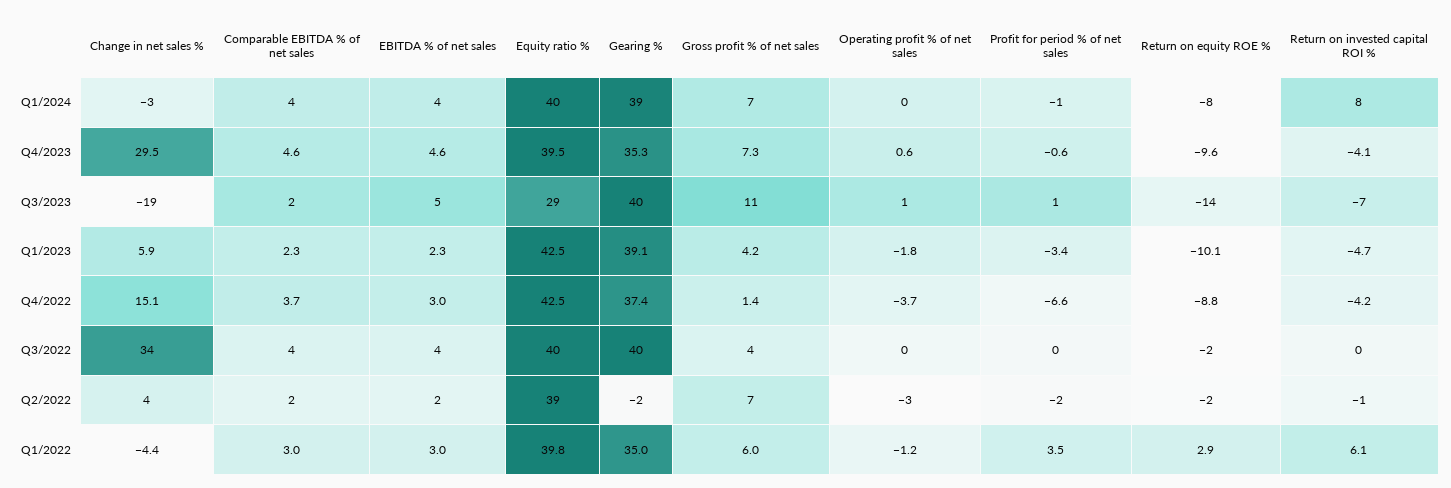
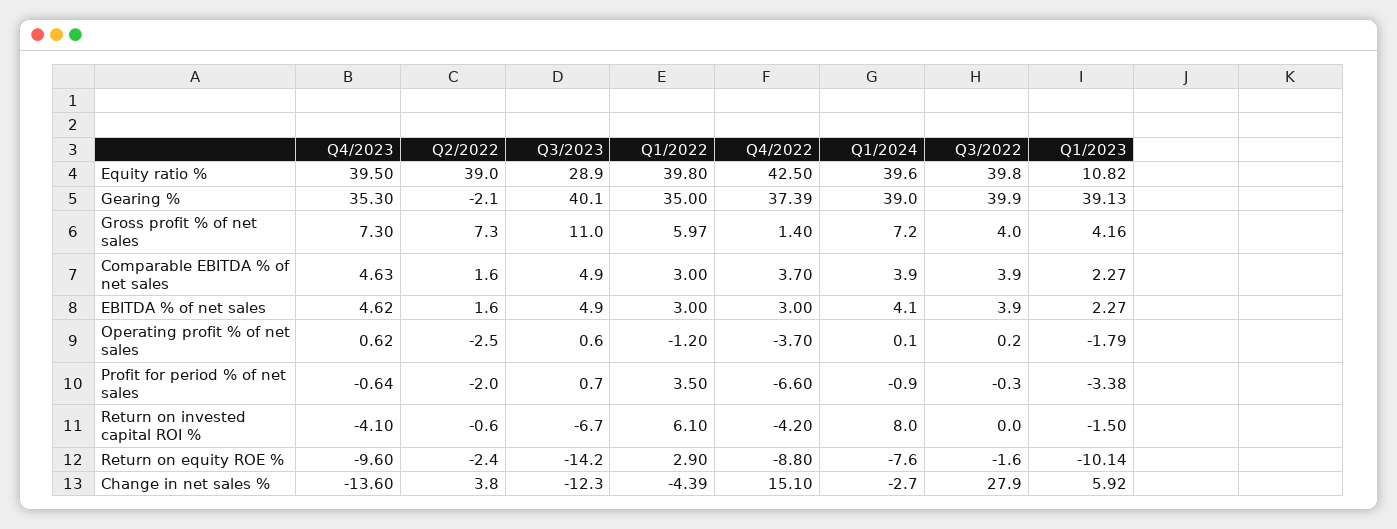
  {
    "Change in net sales %": {
      "Q1/2024": -2.7,
-     "Q4/2023": 29.5,
+     "Q4/2023": -13.6,
-     "Q3/2023": -19,
+     "Q3/2023": -12.3,
      "Q1/2023": 5.92,
      "Q4/2022": 15.1,
-     "Q3/2022": 34,
+     "Q3/2022": 27.9,
      "Q2/2022": 3.8,
      "Q1/2022": -4.39
    },
    "Comparable EBITDA % of net sales": {
      "Q1/2024": 3.9,
      "Q4/2023": 4.63,
-     "Q3/2023": 2,
+     "Q3/2023": 4.9,
      "Q1/2023": 2.27,
      "Q4/2022": 3.7,
      "Q3/2022": 3.9,
      "Q2/2022": 1.6,
      "Q1/2022": 3
    },
    "EBITDA % of net sales": {
      "Q1/2024": 4.1,
      "Q4/2023": 4.62,
      "Q3/2023": 4.9,
      "Q1/2023": 2.27,
      "Q4/2022": 3,
      "Q3/2022": 3.9,
      "Q2/2022": 1.6,
      "Q1/2022": 3
    },
    "Equity ratio %": {
      "Q1/2024": 39.6,
      "Q4/2023": 39.5,
      "Q3/2023": 28.9,
-     "Q1/2023": 42.5,
+     "Q1/2023": 10.82,
      "Q4/2022": 42.5,
      "Q3/2022": 39.8,
      "Q2/2022": 39,
      "Q1/2022": 39.8
    },
    "Gearing %": {
      "Q1/2024": 39,
      "Q4/2023": 35.3,
      "Q3/2023": 40.1,
      "Q1/2023": 39.13,
      "Q4/2022": 37.39,
      "Q3/2022": 39.9,
      "Q2/2022": -2.1,
      "Q1/2022": 35
    },
    "Gross profit % of net sales": {
      "Q1/2024": 7.2,
      "Q4/2023": 7.3,
      "Q3/2023": 11,
      "Q1/2023": 4.16,
      "Q4/2022": 1.4,
      "Q3/2022": 4,
      "Q2/2022": 7.3,
      "Q1/2022": 5.97
    },
    "Operating profit % of net sales": {
      "Q1/2024": 0.1,
      "Q4/2023": 0.62,
      "Q3/2023": 0.6,
      "Q1/2023": -1.79,
      "Q4/2022": -3.7,
      "Q3/2022": 0.2,
      "Q2/2022": -2.5,
      "Q1/2022": -1.2
    },
    "Profit for period % of net sales": {
      "Q1/2024": -0.9,
      "Q4/2023": -0.64,
      "Q3/2023": 0.7,
      "Q1/2023": -3.38,
      "Q4/2022": -6.6,
      "Q3/2022": -0.3,
      "Q2/2022": -2,
      "Q1/2022": 3.5
    },
    "Return on equity ROE %": {
      "Q1/2024": -7.6,
      "Q4/2023": -9.6,
      "Q3/2023": -14.2,
      "Q1/2023": -10.14,
      "Q4/2022": -8.8,
      "Q3/2022": -1.6,
      "Q2/2022": -2.4,
      "Q1/2022": 2.9
    },
    "Return on invested capital ROI %": {
      "Q1/2024": 8,
      "Q4/2023": -4.1,
      "Q3/2023": -6.7,
-     "Q1/2023": -4.7,
+     "Q1/2023": -1.5,
      "Q4/2022": -4.2,
      "Q3/2022": 0,
      "Q2/2022": -0.6,
      "Q1/2022": 6.1
    }
  }

